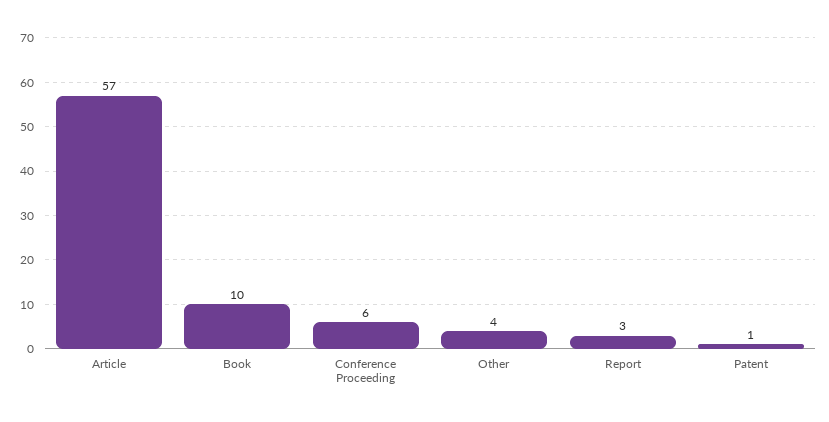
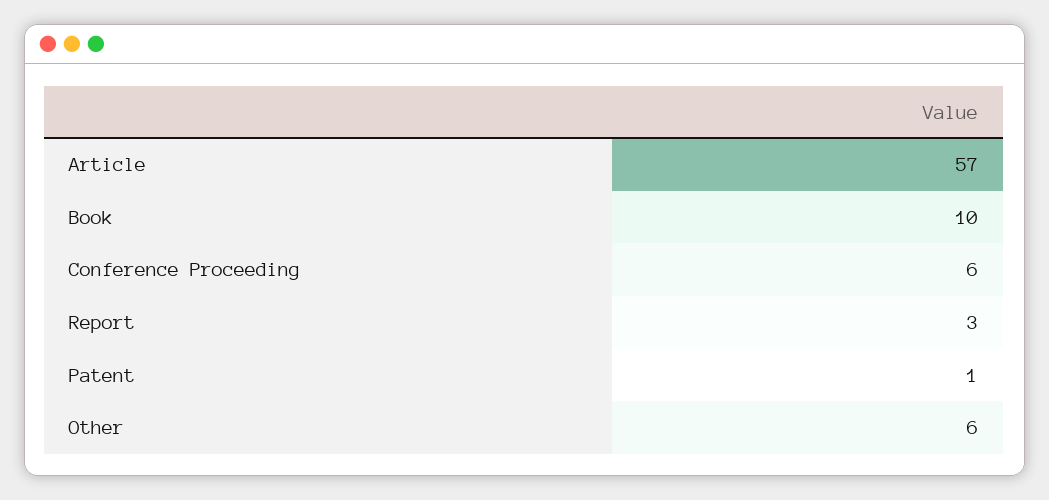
  {
    "Article": 57,
    "Book": 10,
    "Conference Proceeding": 6,
-   "Other": 4,
+   "Other": 6,
    "Report": 3,
    "Patent": 1
  }

